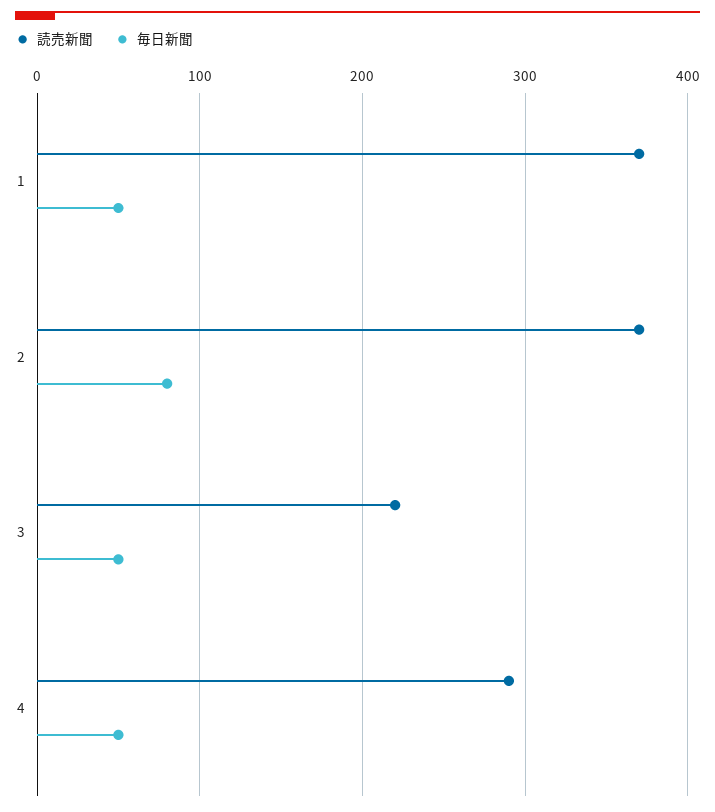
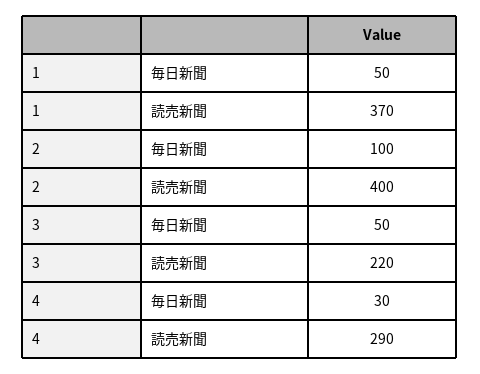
  {
    "読売新聞": {
      "1": 370,
-     "2": 370,
+     "2": 400,
      "3": 220,
      "4": 290
    },
    "毎日新聞": {
      "1": 50,
-     "2": 80,
+     "2": 100,
      "3": 50,
-     "4": 50
+     "4": 30
    }
  }

